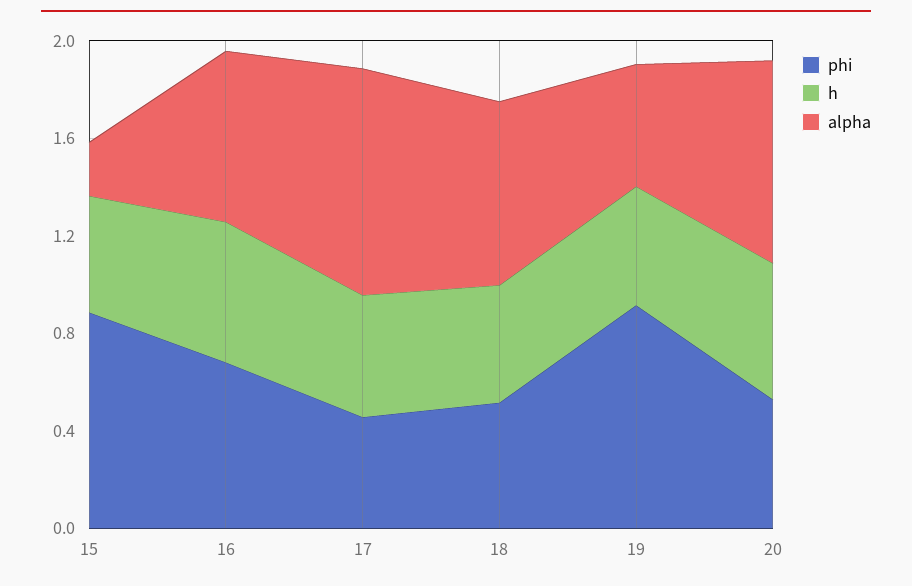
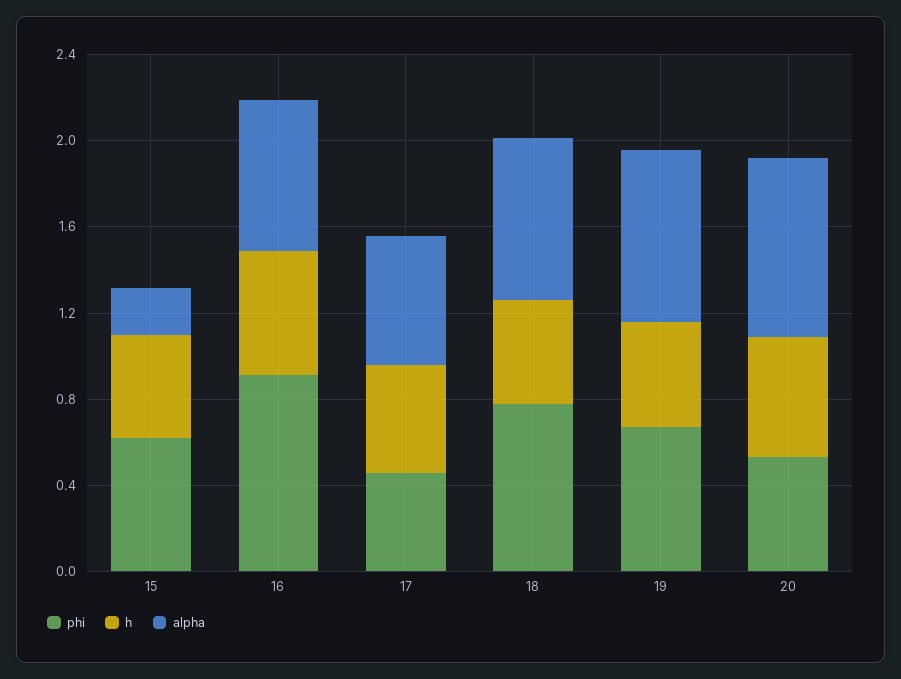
  {
    "phi": {
-     "15": 0.9,
+     "15": 0.6,
-     "16": 0.7,
+     "16": 0.9,
      "17": 0.5,
-     "18": 0.5,
+     "18": 0.8,
-     "19": 0.9,
+     "19": 0.7,
      "20": 0.5
    },
    "h": {
      "15": 0.5,
      "16": 0.6,
      "17": 0.5,
      "18": 0.5,
      "19": 0.5,
      "20": 0.6
    },
    "alpha": {
      "15": 0.2,
      "16": 0.7,
-     "17": 0.9,
+     "17": 0.6,
      "18": 0.8,
-     "19": 0.5,
+     "19": 0.8,
      "20": 0.8
    }
  }

